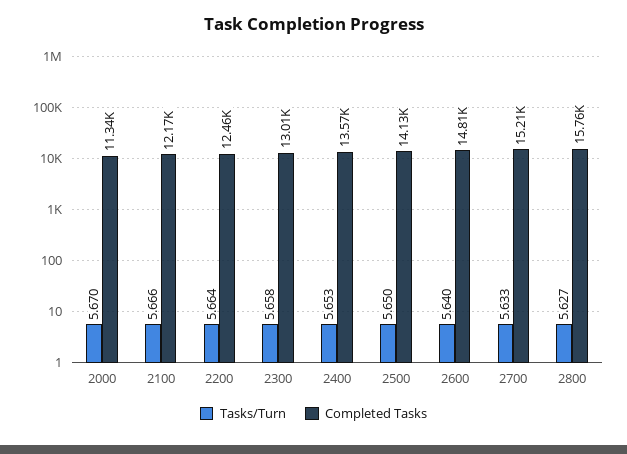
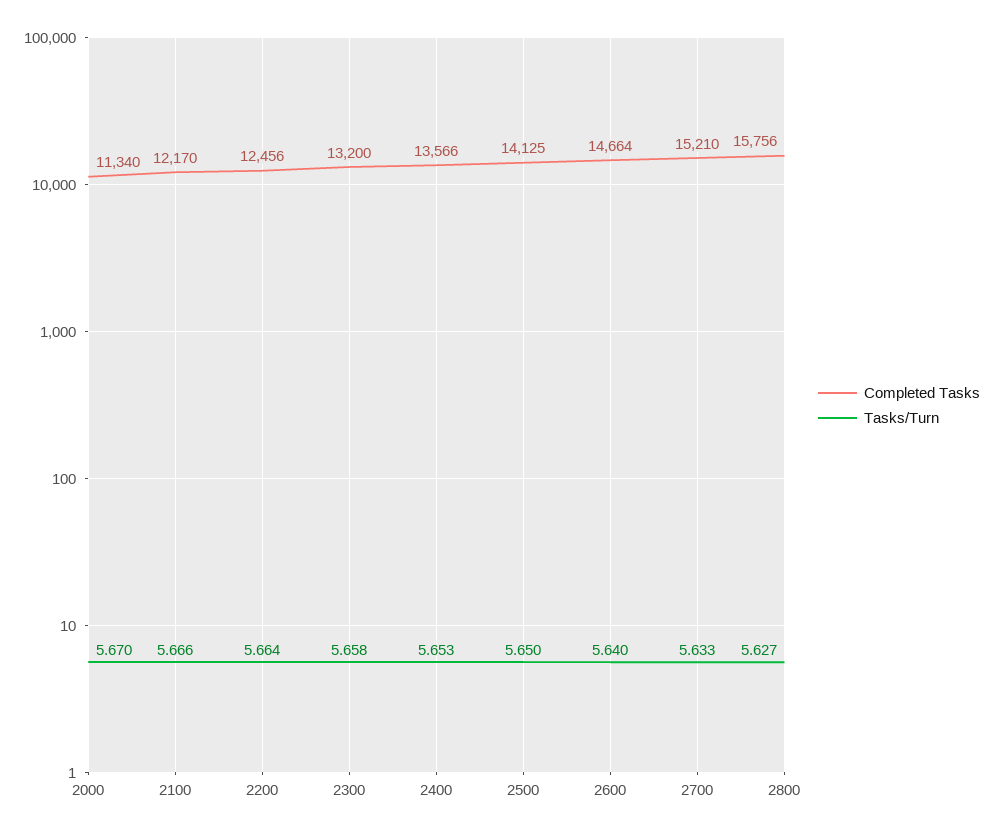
  {
    "Tasks/Turn": {
      "2000": 5.67,
      "2100": 5.666,
      "2200": 5.664,
      "2300": 5.658,
      "2400": 5.653,
      "2500": 5.65,
      "2600": 5.64,
      "2700": 5.633,
      "2800": 5.627
    },
    "Completed Tasks": {
      "2000": 11340,
      "2100": 12170,
      "2200": 12456,
-     "2300": 13010,
+     "2300": 13200,
      "2400": 13566,
      "2500": 14125,
-     "2600": 14810,
+     "2600": 14664,
      "2700": 15210,
      "2800": 15756
    }
  }

